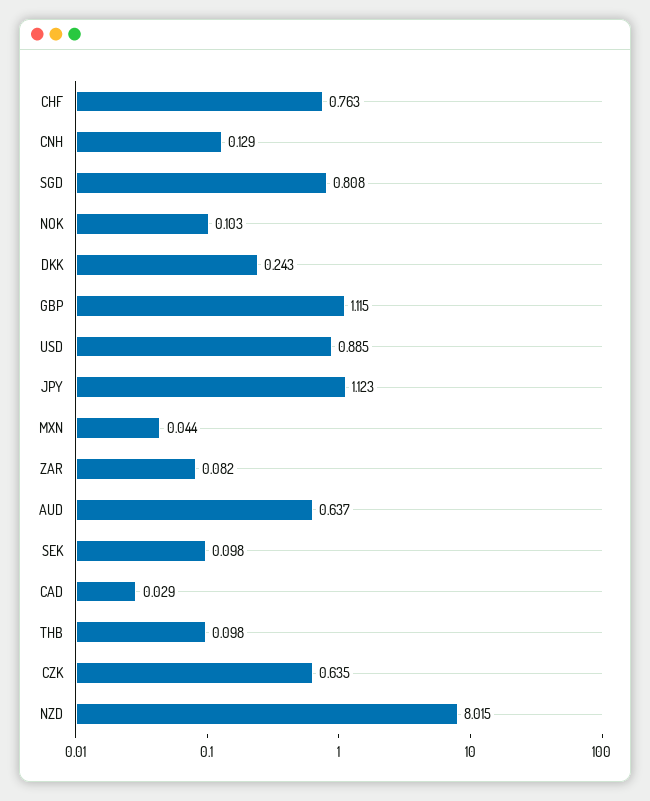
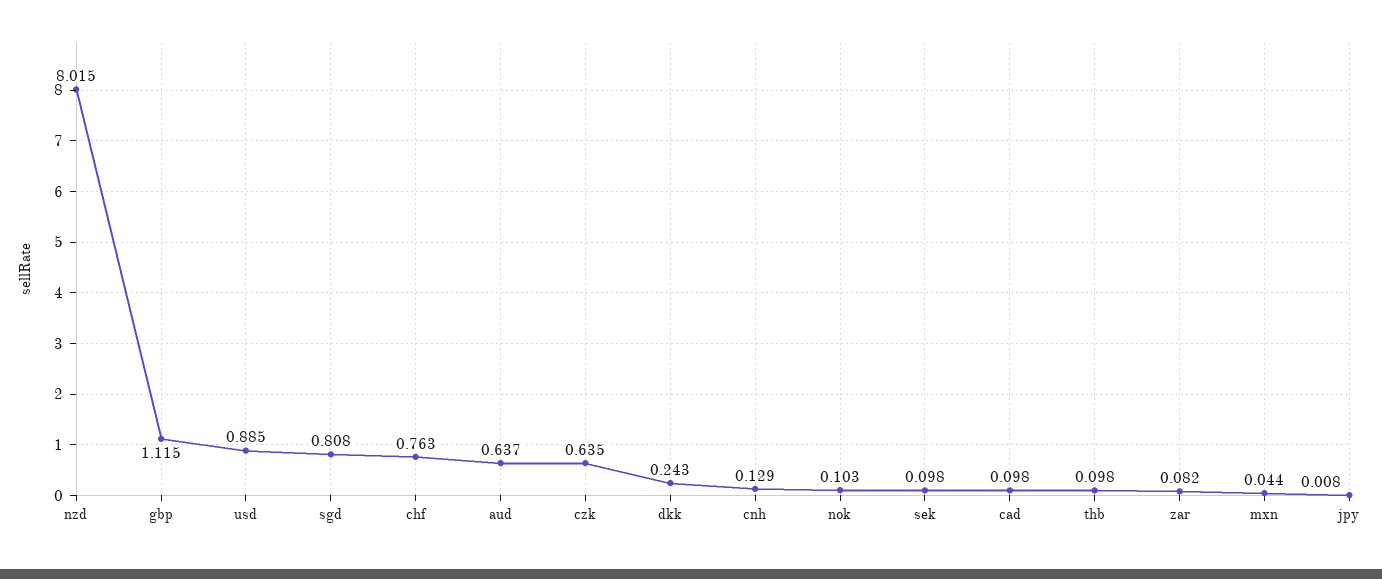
  {
    "CHF": 0.763,
    "CNH": 0.129,
    "SGD": 0.808,
    "NOK": 0.103,
    "DKK": 0.243,
    "GBP": 1.115,
    "USD": 0.885,
-   "JPY": 1.123,
+   "JPY": 0.008,
    "MXN": 0.044,
    "ZAR": 0.082,
    "AUD": 0.637,
    "SEK": 0.098,
-   "CAD": 0.029,
+   "CAD": 0.098,
    "THB": 0.098,
    "CZK": 0.635,
    "NZD": 8.015
  }

